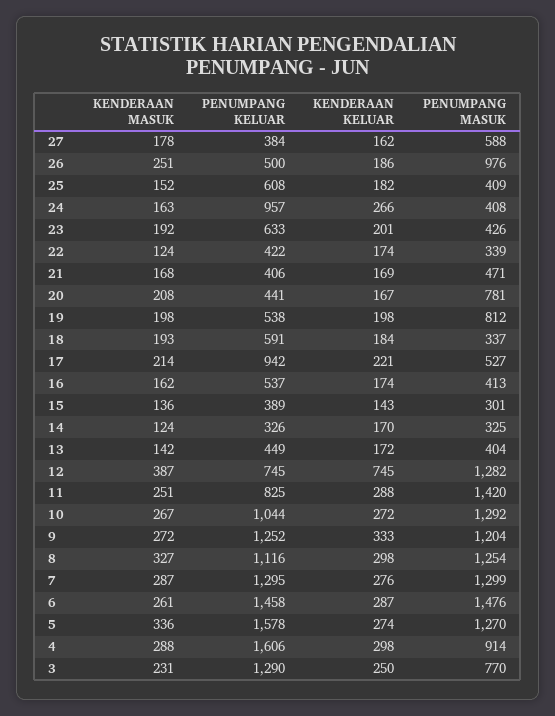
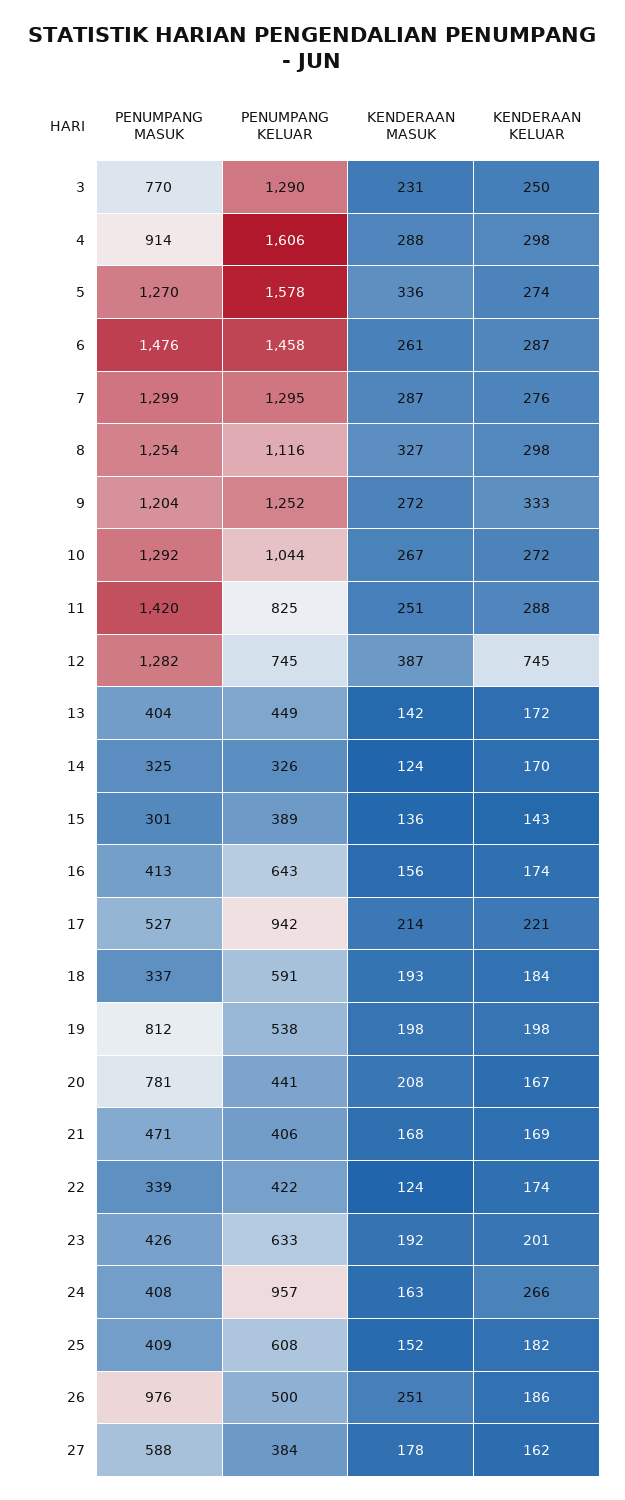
  {
    "KENDERAAN MASUK": {
      "27": 178,
      "26": 251,
      "25": 152,
      "24": 163,
      "23": 192,
      "22": 124,
      "21": 168,
      "20": 208,
      "19": 198,
      "18": 193,
      "17": 214,
-     "16": 162,
+     "16": 156,
      "15": 136,
      "14": 124,
      "13": 142,
      "12": 387,
      "11": 251,
      "10": 267,
      "9": 272,
      "8": 327,
      "7": 287,
      "6": 261,
      "5": 336,
      "4": 288,
      "3": 231
    },
    "PENUMPANG KELUAR": {
      "27": 384,
      "26": 500,
      "25": 608,
      "24": 957,
      "23": 633,
      "22": 422,
      "21": 406,
      "20": 441,
      "19": 538,
      "18": 591,
      "17": 942,
-     "16": 537,
+     "16": 643,
      "15": 389,
      "14": 326,
      "13": 449,
      "12": 745,
      "11": 825,
      "10": 1044,
      "9": 1252,
      "8": 1116,
      "7": 1295,
      "6": 1458,
      "5": 1578,
      "4": 1606,
      "3": 1290
    },
    "KENDERAAN KELUAR": {
      "27": 162,
      "26": 186,
      "25": 182,
      "24": 266,
      "23": 201,
      "22": 174,
      "21": 169,
      "20": 167,
      "19": 198,
      "18": 184,
      "17": 221,
      "16": 174,
      "15": 143,
      "14": 170,
      "13": 172,
      "12": 745,
      "11": 288,
      "10": 272,
      "9": 333,
      "8": 298,
      "7": 276,
      "6": 287,
      "5": 274,
      "4": 298,
      "3": 250
    },
    "PENUMPANG MASUK": {
      "27": 588,
      "26": 976,
      "25": 409,
      "24": 408,
      "23": 426,
      "22": 339,
      "21": 471,
      "20": 781,
      "19": 812,
      "18": 337,
      "17": 527,
      "16": 413,
      "15": 301,
      "14": 325,
      "13": 404,
      "12": 1282,
      "11": 1420,
      "10": 1292,
      "9": 1204,
      "8": 1254,
      "7": 1299,
      "6": 1476,
      "5": 1270,
      "4": 914,
      "3": 770
    }
  }

